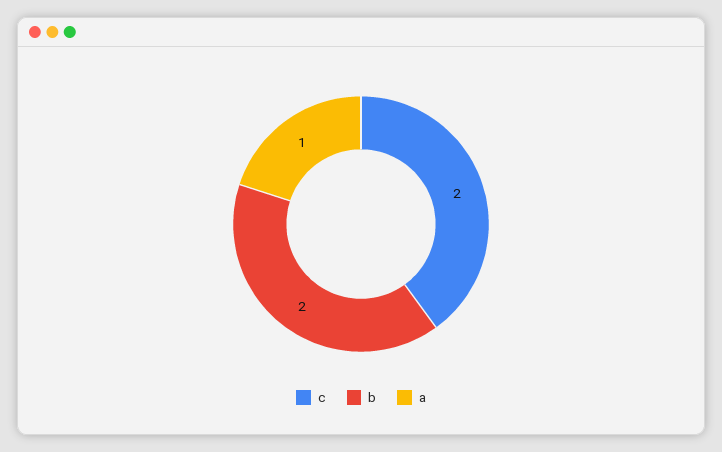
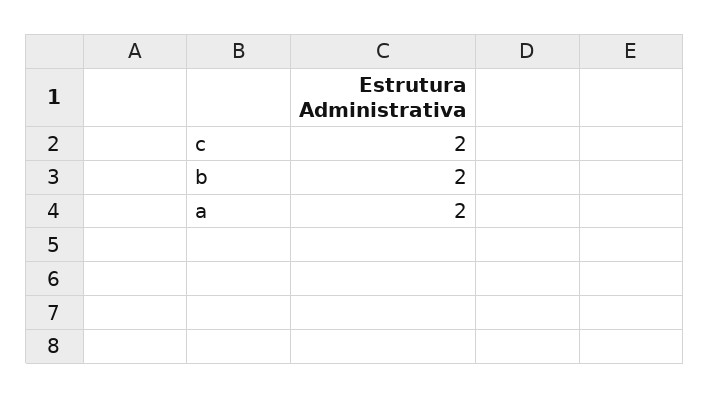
  {
    "c": 2,
    "b": 2,
-   "a": 1
+   "a": 2
  }

